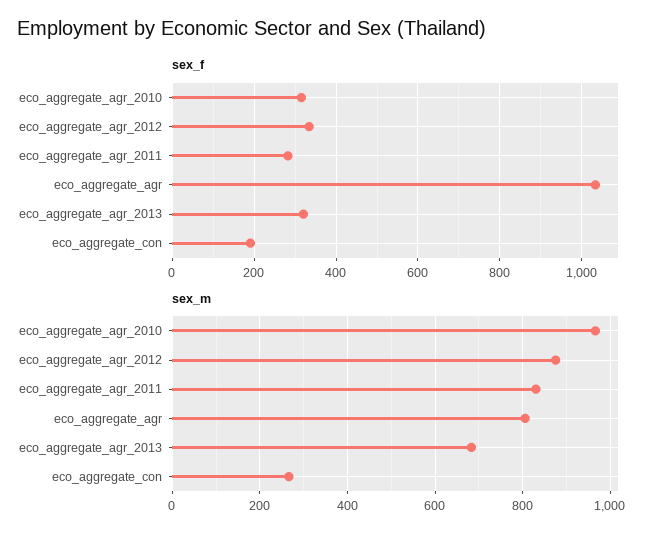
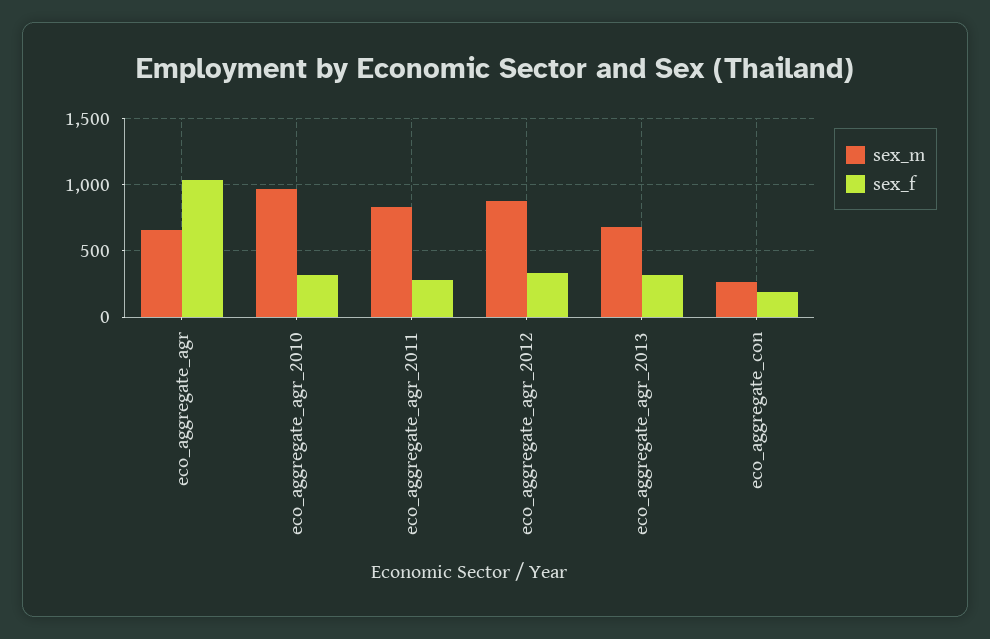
  {
    "sex_f": {
      "eco_aggregate_agr_2010": 320,
      "eco_aggregate_agr_2012": 340,
      "eco_aggregate_agr_2011": 280,
      "eco_aggregate_agr": 1040,
      "eco_aggregate_agr_2013": 320,
      "eco_aggregate_con": 200
    },
    "sex_m": {
      "eco_aggregate_agr_2010": 960,
      "eco_aggregate_agr_2012": 880,
      "eco_aggregate_agr_2011": 820,
-     "eco_aggregate_agr": 800,
+     "eco_aggregate_agr": 650,
      "eco_aggregate_agr_2013": 680,
      "eco_aggregate_con": 260
    }
  }

